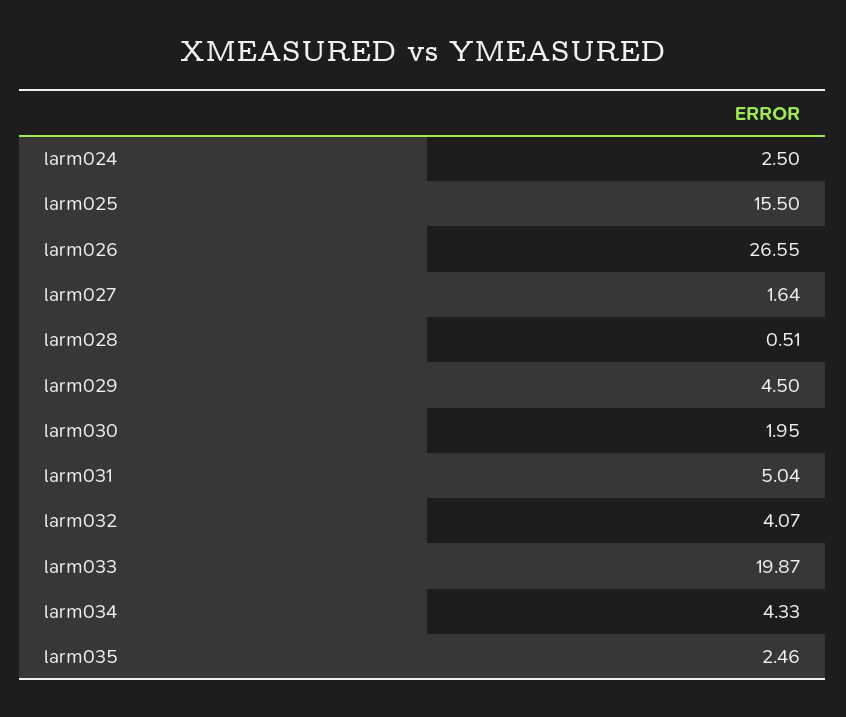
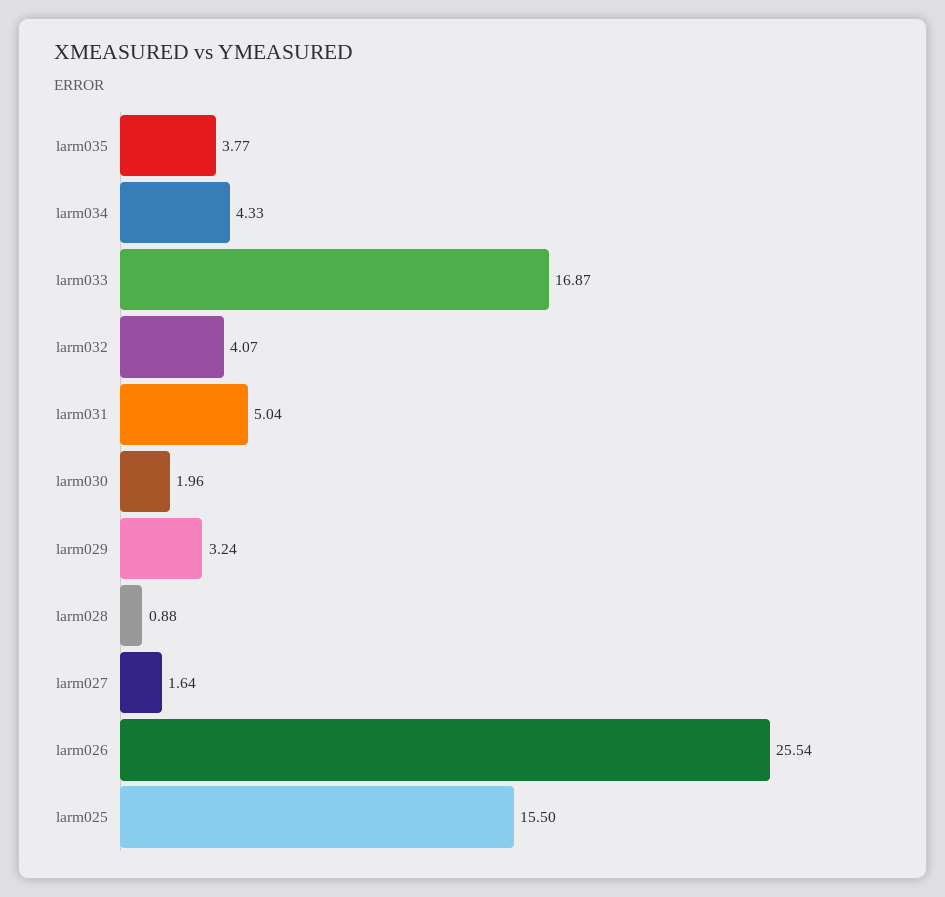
  {
-   "larm024": 2.5,
    "larm025": 15.5,
-   "larm026": 26.55,
+   "larm026": 25.54,
    "larm027": 1.64,
-   "larm028": 0.51,
+   "larm028": 0.88,
-   "larm029": 4.5,
+   "larm029": 3.24,
-   "larm030": 1.95,
+   "larm030": 1.96,
    "larm031": 5.04,
    "larm032": 4.07,
-   "larm033": 19.87,
+   "larm033": 16.87,
    "larm034": 4.33,
-   "larm035": 2.46
+   "larm035": 3.77
  }

